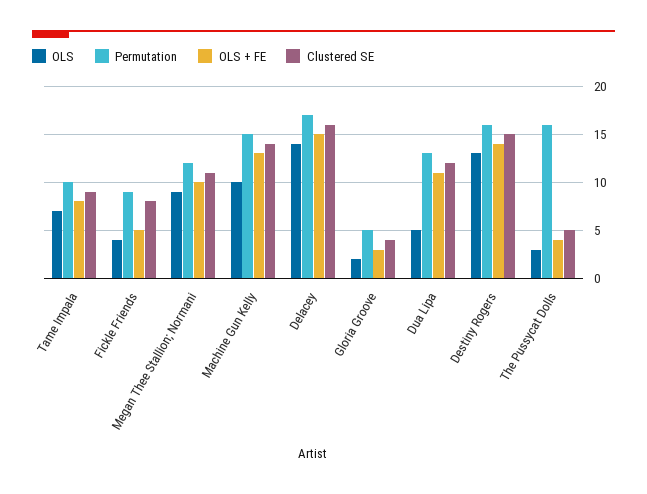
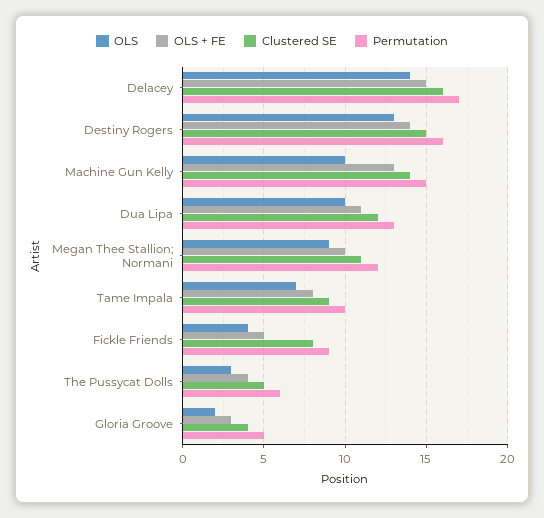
  {
    "OLS": {
      "Tame Impala": 7,
      "Fickle Friends": 4,
      "Megan Thee Stallion; Normani": 9,
      "Machine Gun Kelly": 10,
      "Delacey": 14,
      "Gloria Groove": 2,
-     "Dua Lipa": 5,
+     "Dua Lipa": 10,
      "Destiny Rogers": 13,
      "The Pussycat Dolls": 3
    },
    "Permutation": {
      "Tame Impala": 10,
      "Fickle Friends": 9,
      "Megan Thee Stallion; Normani": 12,
      "Machine Gun Kelly": 15,
      "Delacey": 17,
      "Gloria Groove": 5,
      "Dua Lipa": 13,
      "Destiny Rogers": 16,
-     "The Pussycat Dolls": 16
+     "The Pussycat Dolls": 6
    },
    "OLS + FE": {
      "Tame Impala": 8,
      "Fickle Friends": 5,
      "Megan Thee Stallion; Normani": 10,
      "Machine Gun Kelly": 13,
      "Delacey": 15,
      "Gloria Groove": 3,
      "Dua Lipa": 11,
      "Destiny Rogers": 14,
      "The Pussycat Dolls": 4
    },
    "Clustered SE": {
      "Tame Impala": 9,
      "Fickle Friends": 8,
      "Megan Thee Stallion; Normani": 11,
      "Machine Gun Kelly": 14,
      "Delacey": 16,
      "Gloria Groove": 4,
      "Dua Lipa": 12,
      "Destiny Rogers": 15,
      "The Pussycat Dolls": 5
    }
  }

